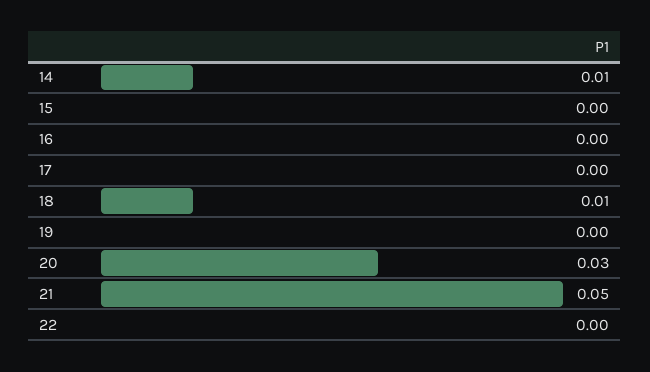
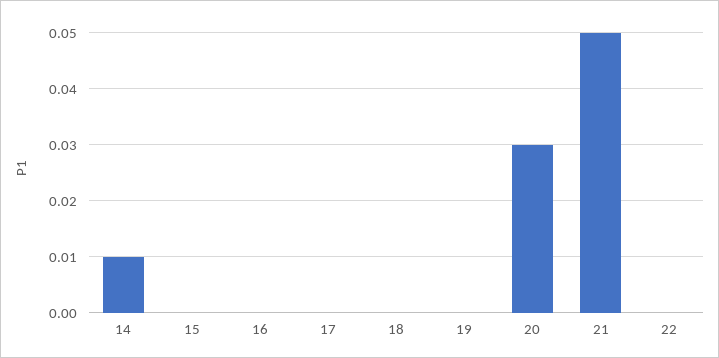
  {
    "14": 0.01,
    "15": 0,
    "16": 0,
    "17": 0,
-   "18": 0.01,
+   "18": 0,
    "19": 0,
    "20": 0.03,
    "21": 0.05,
    "22": 0
  }

